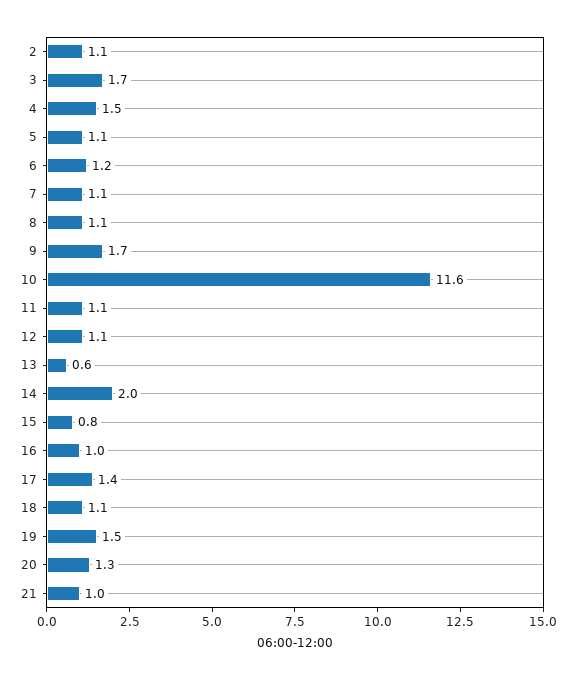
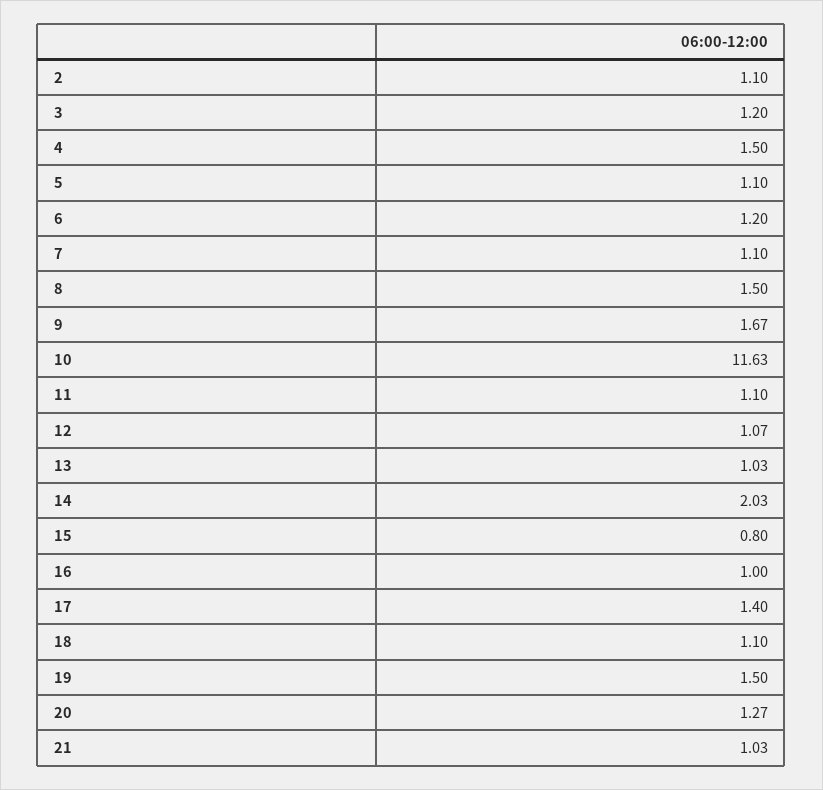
  {
    "2": 1.1,
-   "3": 1.7,
+   "3": 1.2,
    "4": 1.5,
    "5": 1.1,
    "6": 1.2,
    "7": 1.1,
-   "8": 1.1,
+   "8": 1.5,
    "9": 1.67,
    "10": 11.63,
    "11": 1.1,
    "12": 1.07,
-   "13": 0.6,
+   "13": 1.03,
    "14": 2.03,
    "15": 0.8,
    "16": 1,
    "17": 1.4,
    "18": 1.1,
    "19": 1.5,
    "20": 1.27,
    "21": 1.03
  }

